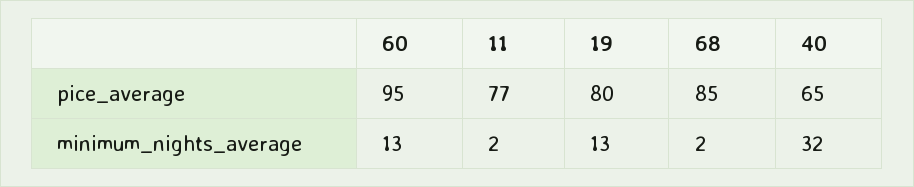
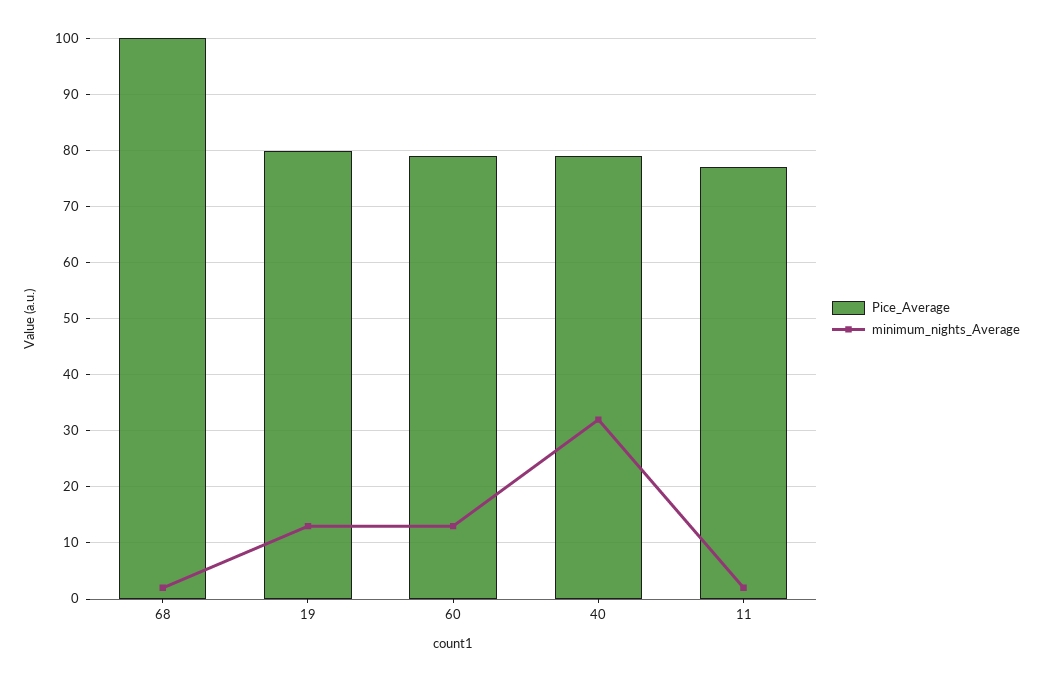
  {
    "pice_average": {
-     "60": 95,
+     "60": 80,
      "11": 77,
      "19": 80,
-     "68": 85,
+     "68": 100,
-     "40": 65
+     "40": 80
    },
    "minimum_nights_average": {
      "60": 13,
      "11": 2,
      "19": 13,
      "68": 2,
      "40": 32
    }
  }

